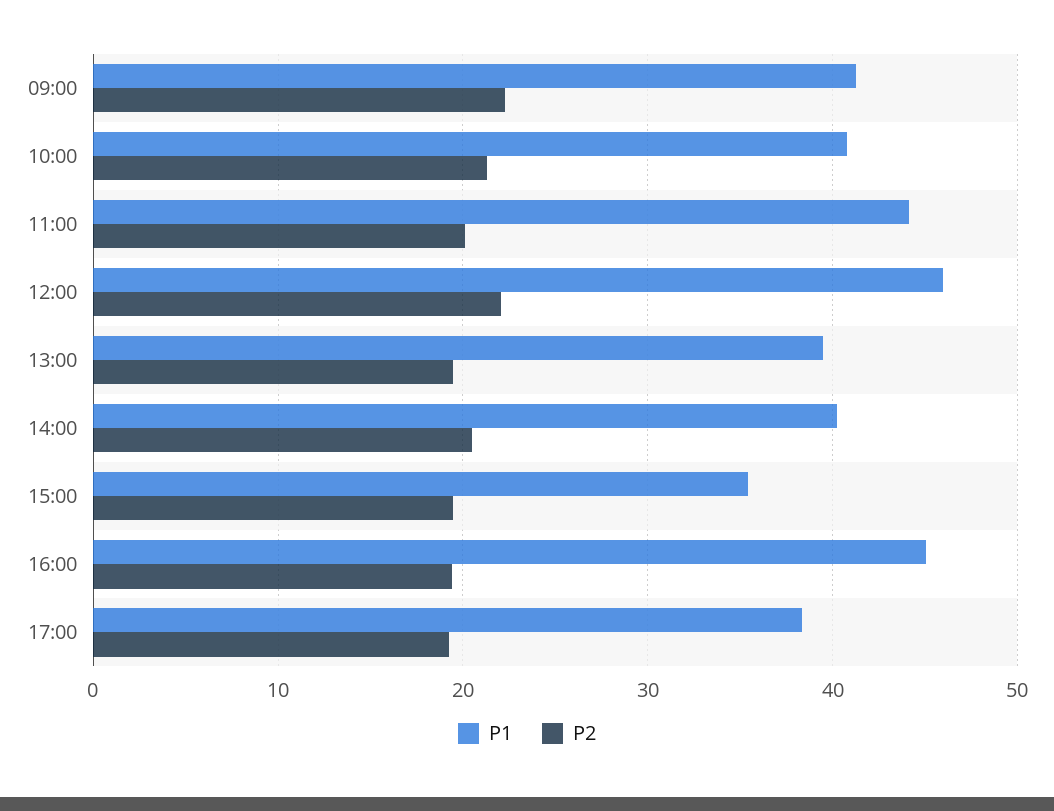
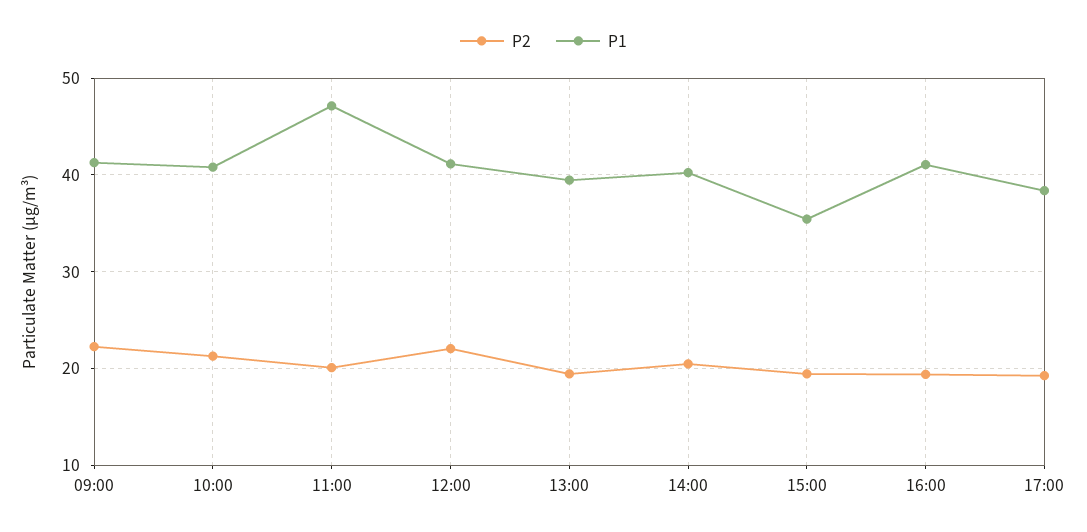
  {
    "P1": {
      "09:00": 41,
      "10:00": 41,
-     "11:00": 44,
+     "11:00": 47,
-     "12:00": 46,
+     "12:00": 41,
      "13:00": 39,
      "14:00": 40,
      "15:00": 35,
-     "16:00": 45,
+     "16:00": 41,
      "17:00": 38
    },
    "P2": {
      "09:00": 22,
      "10:00": 21,
      "11:00": 20,
      "12:00": 22,
      "13:00": 19,
      "14:00": 21,
      "15:00": 19,
      "16:00": 19,
      "17:00": 19
    }
  }

